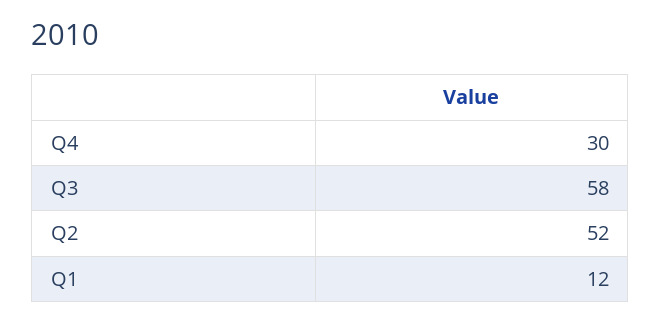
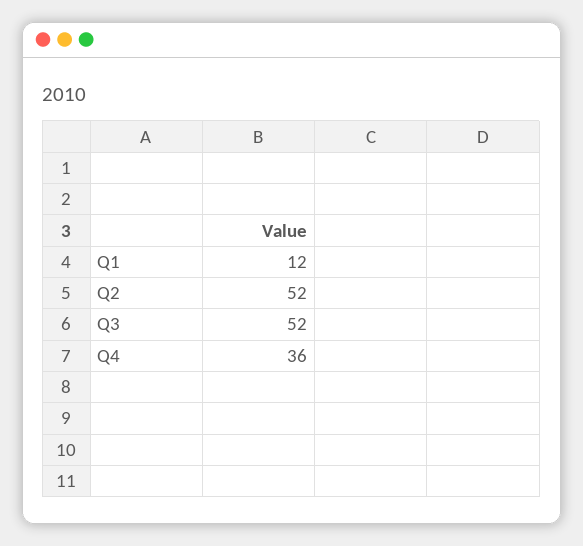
  {
-   "Q4": 30,
+   "Q4": 36,
-   "Q3": 58,
+   "Q3": 52,
    "Q2": 52,
    "Q1": 12
  }

